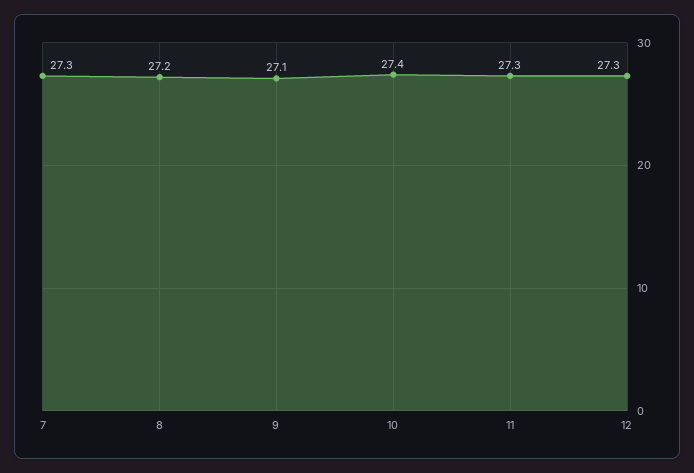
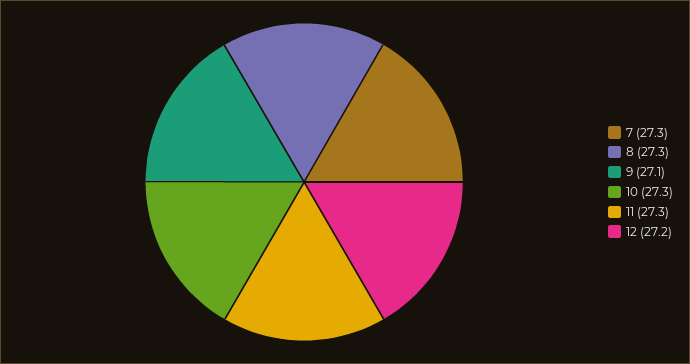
  {
    "7": 27.3,
-   "8": 27.2,
+   "8": 27.3,
    "9": 27.1,
-   "10": 27.4,
+   "10": 27.3,
    "11": 27.3,
-   "12": 27.3
+   "12": 27.2
  }

